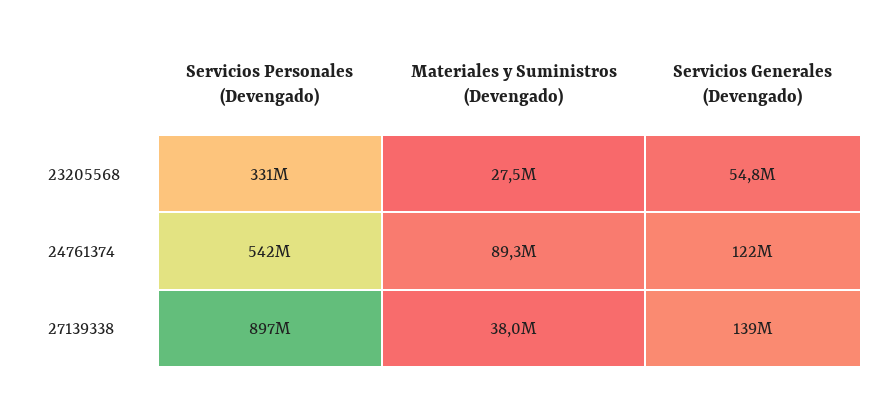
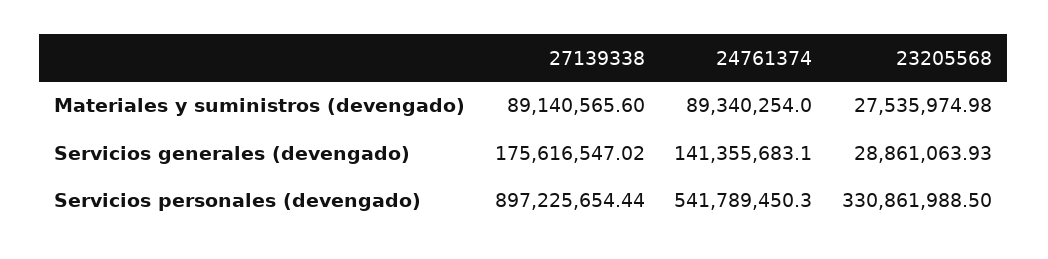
  {
    "Servicios Personales (Devengado)": {
      "23205568": 330861988.5,
      "24761374": 541789450.3,
      "27139338": 897225654.44
    },
    "Materiales y Suministros (Devengado)": {
      "23205568": 27535974.98,
      "24761374": 89340254,
-     "27139338": 38000000
+     "27139338": 89140565.6
    },
    "Servicios Generales (Devengado)": {
-     "23205568": 54800000,
+     "23205568": 28861063.93,
-     "24761374": 122000000,
+     "24761374": 141355683.1,
-     "27139338": 139000000
+     "27139338": 175616547.02
    }
  }

